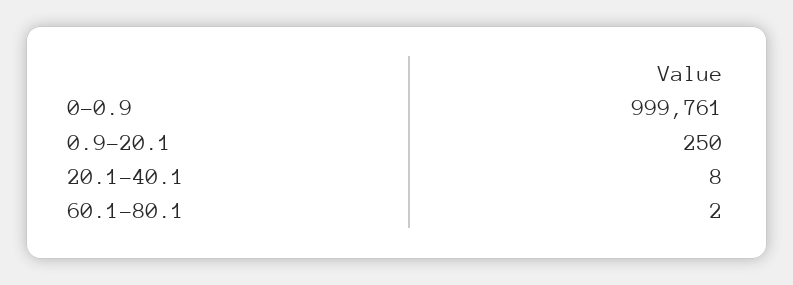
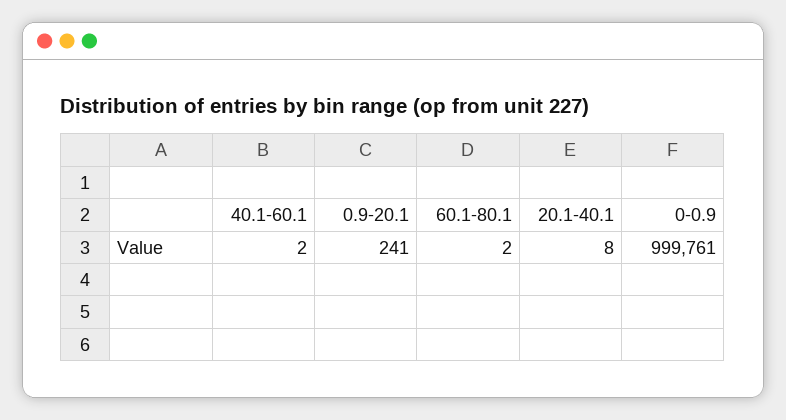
  {
    "0-0.9": 999761,
-   "0.9-20.1": 250,
+   "0.9-20.1": 241,
    "20.1-40.1": 8,
-   "60.1-80.1": 2
+   "60.1-80.1": 2,
+   "40.1-60.1": 2
  }

